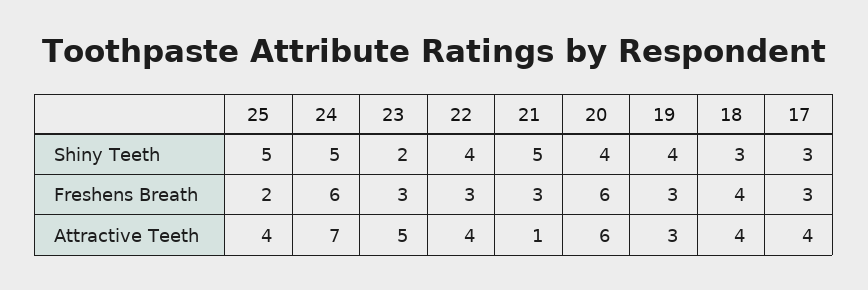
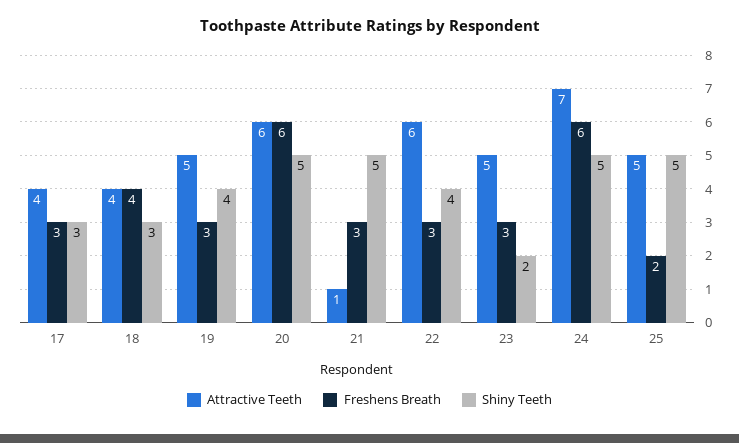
  {
    "Shiny Teeth": {
      "25": 5,
      "24": 5,
      "23": 2,
      "22": 4,
      "21": 5,
-     "20": 4,
+     "20": 5,
      "19": 4,
      "18": 3,
      "17": 3
    },
    "Freshens Breath": {
      "25": 2,
      "24": 6,
      "23": 3,
      "22": 3,
      "21": 3,
      "20": 6,
      "19": 3,
      "18": 4,
      "17": 3
    },
    "Attractive Teeth": {
-     "25": 4,
+     "25": 5,
      "24": 7,
      "23": 5,
-     "22": 4,
+     "22": 6,
      "21": 1,
      "20": 6,
-     "19": 3,
+     "19": 5,
      "18": 4,
      "17": 4
    }
  }

